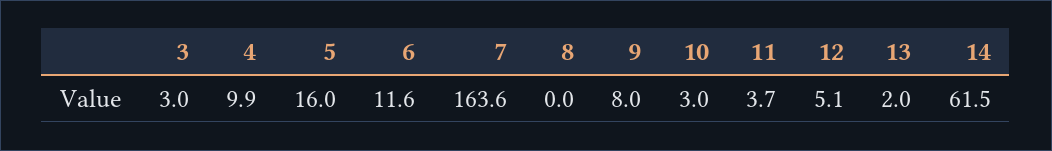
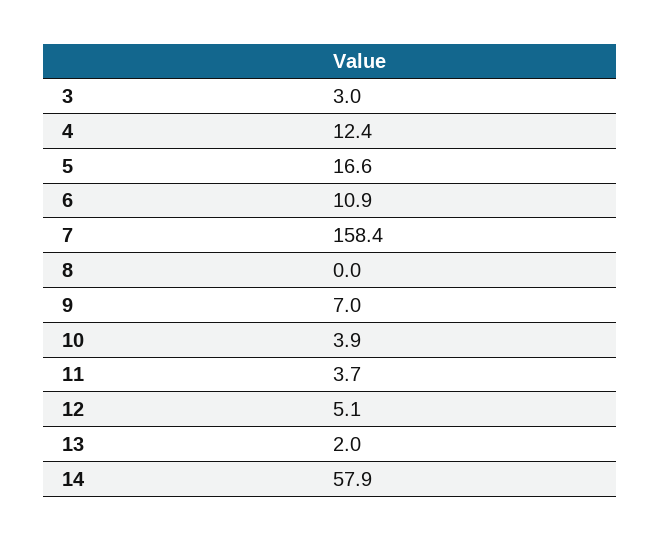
  {
    "3": 3,
-   "4": 9.9,
+   "4": 12.4,
-   "5": 16,
+   "5": 16.6,
-   "6": 11.6,
+   "6": 10.9,
-   "7": 163.6,
+   "7": 158.4,
    "8": 0,
-   "9": 8,
+   "9": 7,
-   "10": 3,
+   "10": 3.9,
    "11": 3.7,
    "12": 5.1,
    "13": 2,
-   "14": 61.5
+   "14": 57.9
  }

